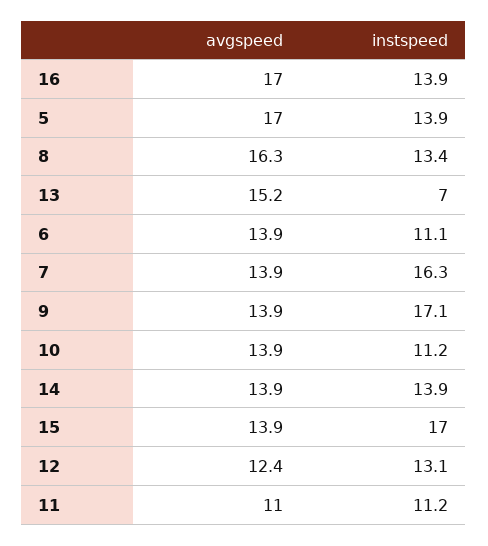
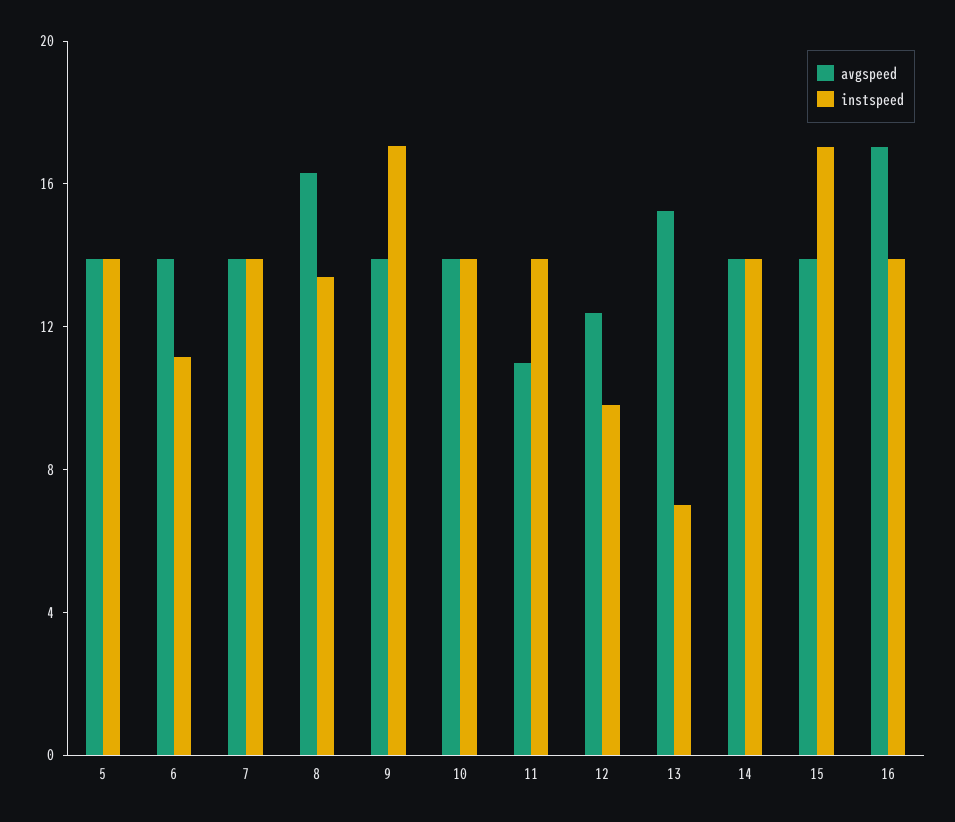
  {
    "avgspeed": {
      "16": 17,
-     "5": 17,
+     "5": 14,
      "8": 16.3,
      "13": 15.2,
      "6": 13.9,
      "7": 13.9,
      "9": 13.9,
      "10": 13.9,
      "14": 13.9,
      "15": 13.9,
      "12": 12.4,
      "11": 11
    },
    "instspeed": {
      "16": 13.9,
      "5": 13.9,
      "8": 13.4,
      "13": 7,
      "6": 11.1,
-     "7": 16.3,
+     "7": 14,
      "9": 17.1,
-     "10": 11.2,
+     "10": 14,
      "14": 13.9,
      "15": 17,
-     "12": 13.1,
+     "12": 10,
-     "11": 11.2
+     "11": 14
    }
  }

